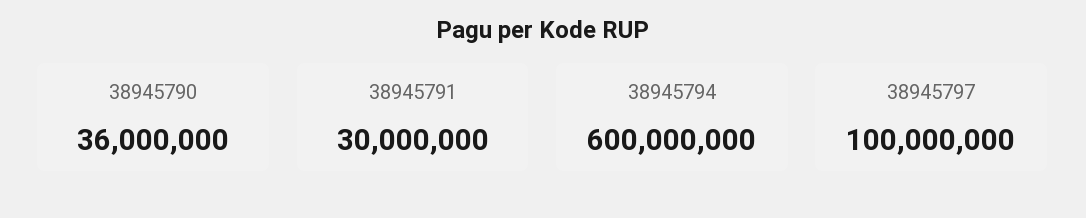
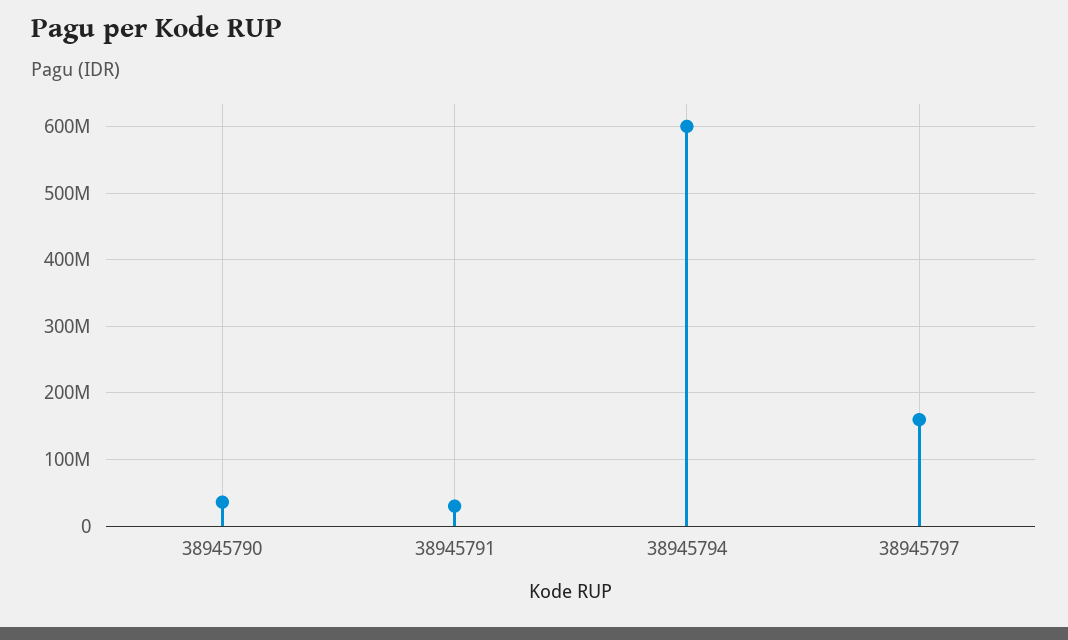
  {
    "38945790": 36000000,
    "38945791": 30000000,
    "38945794": 600000000,
-   "38945797": 100000000
+   "38945797": 160000000
  }

